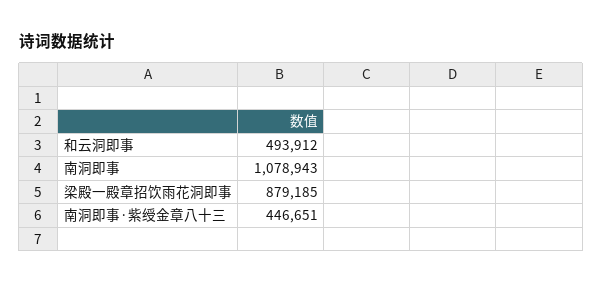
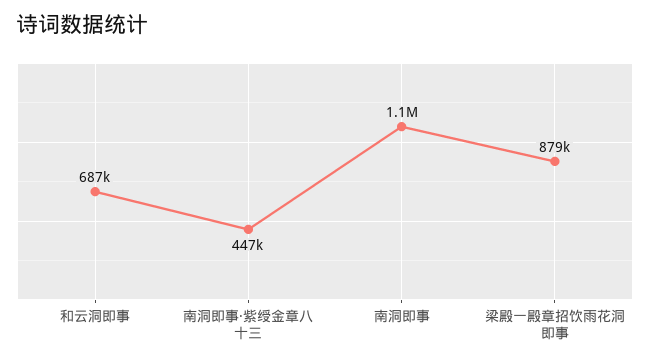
  {
-   "和云洞即事": 493912,
+   "和云洞即事": 687000,
    "南洞即事": 1078943,
    "梁殿一殿章招饮雨花洞即事": 879185,
    "南洞即事·紫绶金章八十三": 446651
  }

